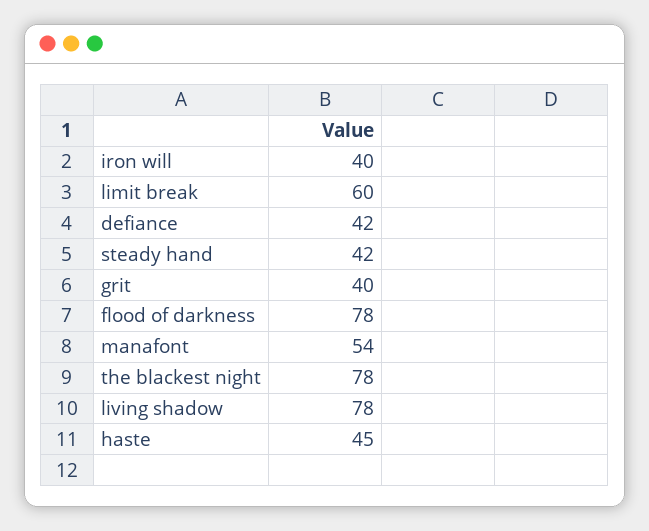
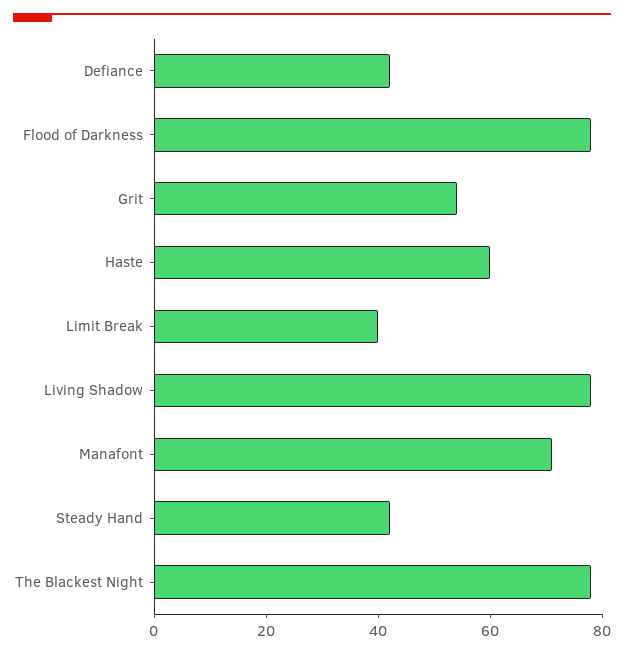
  {
-   "iron will": 40,
-   "limit break": 60,
+   "limit break": 40,
    "defiance": 42,
    "steady hand": 42,
-   "grit": 40,
+   "grit": 55,
    "flood of darkness": 78,
-   "manafont": 54,
+   "manafont": 70,
    "the blackest night": 78,
    "living shadow": 78,
-   "haste": 45
+   "haste": 60
  }

